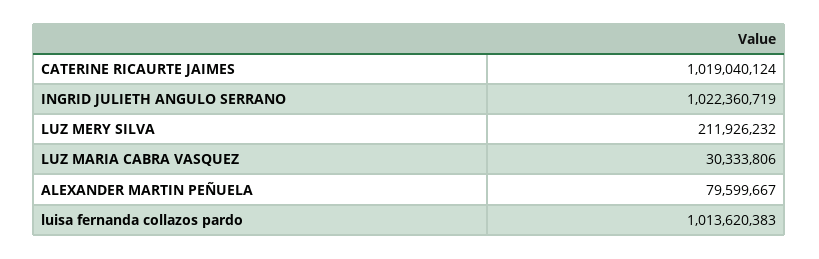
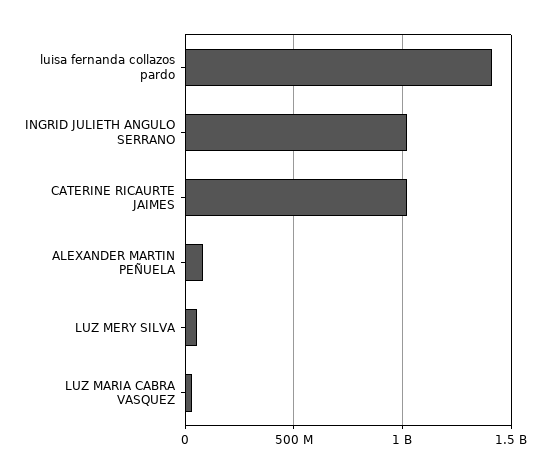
  {
    "CATERINE RICAURTE JAIMES": 1019040124,
    "INGRID JULIETH ANGULO SERRANO": 1022360719,
-   "LUZ MERY SILVA": 211926232,
+   "LUZ MERY SILVA": 50000000,
    "LUZ MARIA CABRA VASQUEZ": 30333806,
    "ALEXANDER MARTIN PEÑUELA": 79599667,
-   "luisa fernanda collazos pardo": 1013620383
+   "luisa fernanda collazos pardo": 1400000000
  }

